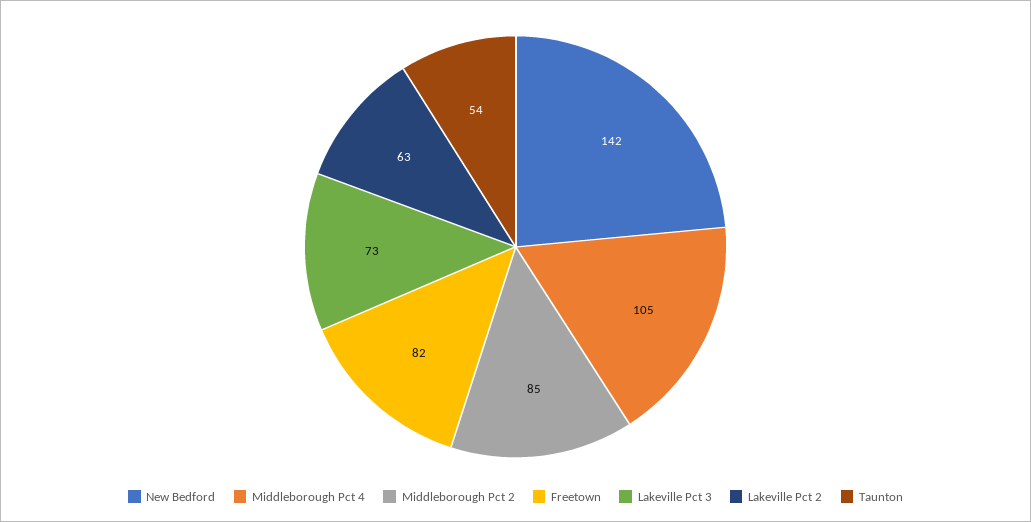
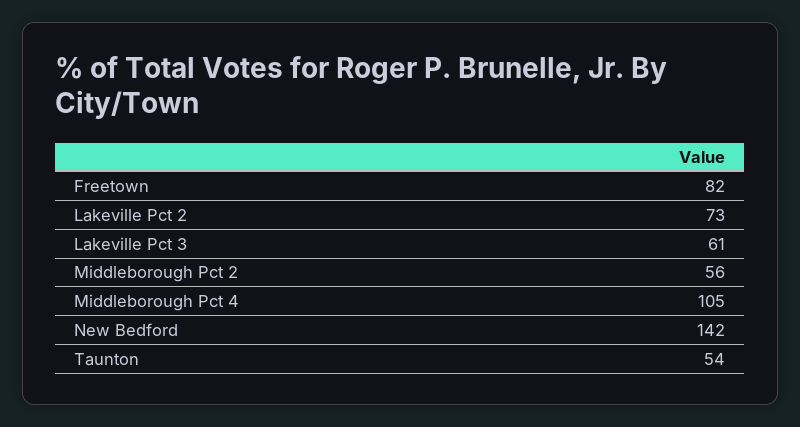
  {
    "New Bedford": 142,
    "Middleborough Pct 4": 105,
-   "Middleborough Pct 2": 85,
+   "Middleborough Pct 2": 56,
    "Freetown": 82,
-   "Lakeville Pct 3": 73,
+   "Lakeville Pct 3": 61,
-   "Lakeville Pct 2": 63,
+   "Lakeville Pct 2": 73,
    "Taunton": 54
  }

